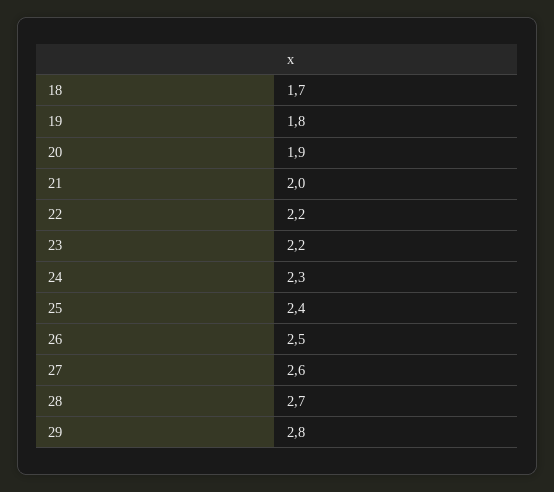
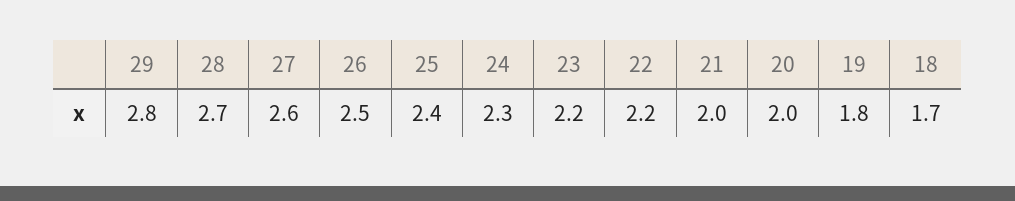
  {
    "18": 1.7,
    "19": 1.8,
-   "20": 1.9,
+   "20": 2,
    "21": 2,
    "22": 2.2,
    "23": 2.2,
    "24": 2.3,
    "25": 2.4,
    "26": 2.5,
    "27": 2.6,
    "28": 2.7,
    "29": 2.8
  }

